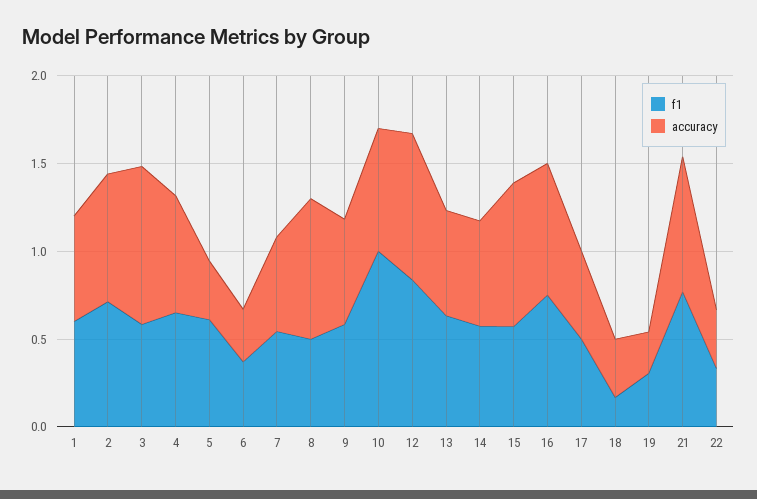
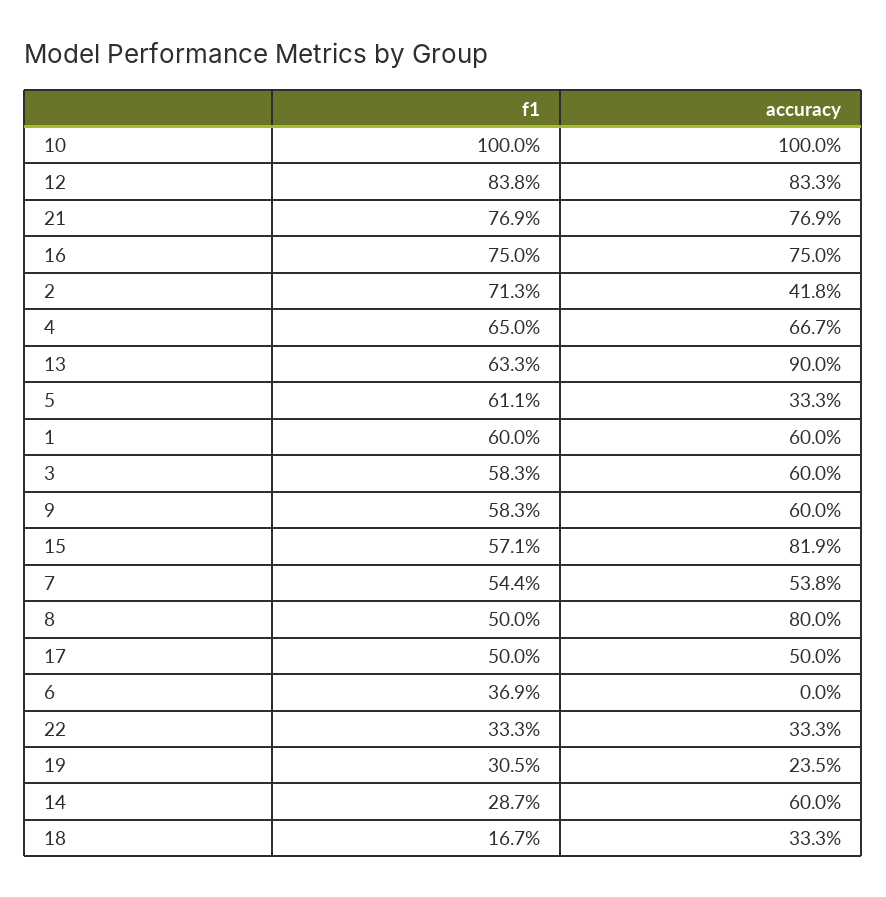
  {
    "f1": {
      "1": 0.6,
      "2": 0.713,
      "3": 0.583,
      "4": 0.65,
      "5": 0.611,
      "6": 0.369,
      "7": 0.544,
      "8": 0.5,
      "9": 0.583,
      "10": 1,
      "12": 0.838,
      "13": 0.633,
-     "14": 0.6,
+     "14": 0.287,
      "15": 0.571,
      "16": 0.75,
      "17": 0.5,
      "18": 0.167,
      "19": 0.305,
      "21": 0.769,
      "22": 0.333
    },
    "accuracy": {
      "1": 0.6,
-     "2": 0.7,
+     "2": 0.418,
-     "3": 0.9,
+     "3": 0.6,
      "4": 0.667,
      "5": 0.333,
-     "6": 0.3,
+     "6": 0,
      "7": 0.538,
      "8": 0.8,
      "9": 0.6,
-     "10": 0.7,
+     "10": 1,
      "12": 0.833,
-     "13": 0.6,
+     "13": 0.9,
      "14": 0.6,
      "15": 0.819,
      "16": 0.75,
      "17": 0.5,
      "18": 0.333,
      "19": 0.235,
      "21": 0.769,
      "22": 0.333
    }
  }

